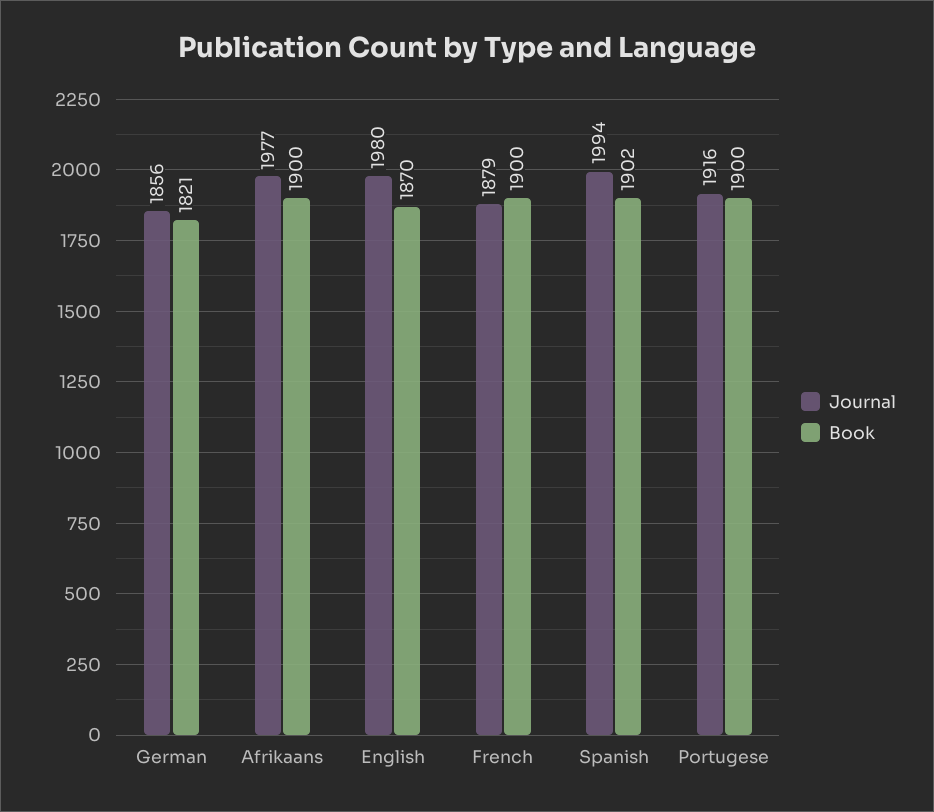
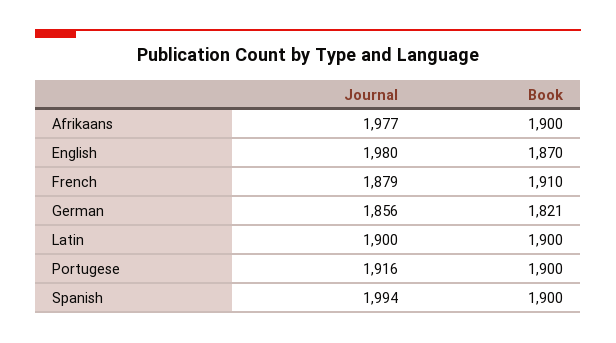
  {
    "Journal": {
      "German": 1856,
      "Afrikaans": 1977,
      "English": 1980,
      "French": 1879,
      "Spanish": 1994,
-     "Portugese": 1916
+     "Portugese": 1916,
+     "Latin": 1900
    },
    "Book": {
      "German": 1821,
      "Afrikaans": 1900,
      "English": 1870,
-     "French": 1900,
+     "French": 1910,
-     "Spanish": 1902,
+     "Spanish": 1900,
-     "Portugese": 1900
+     "Portugese": 1900,
+     "Latin": 1900
    }
  }

